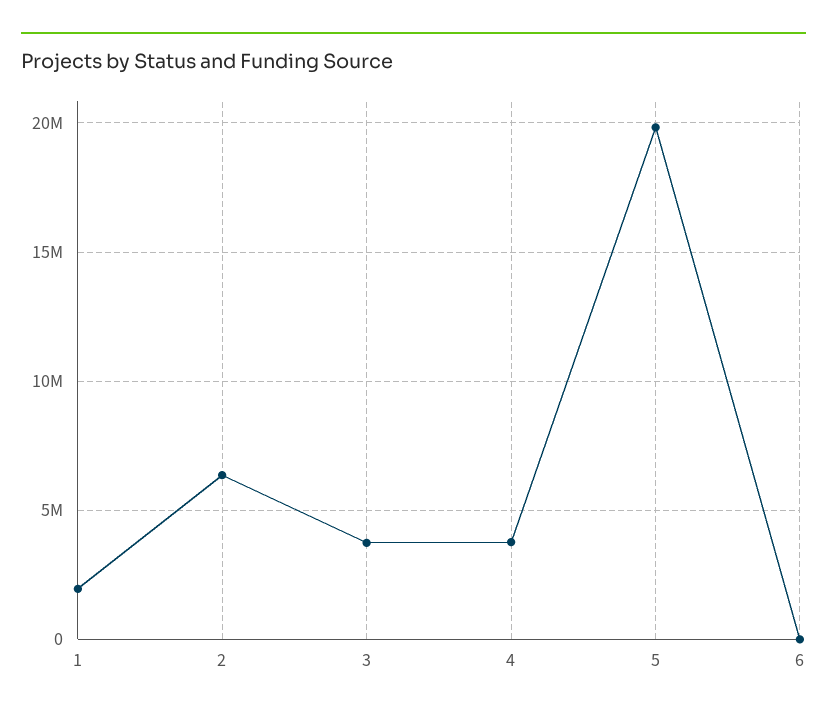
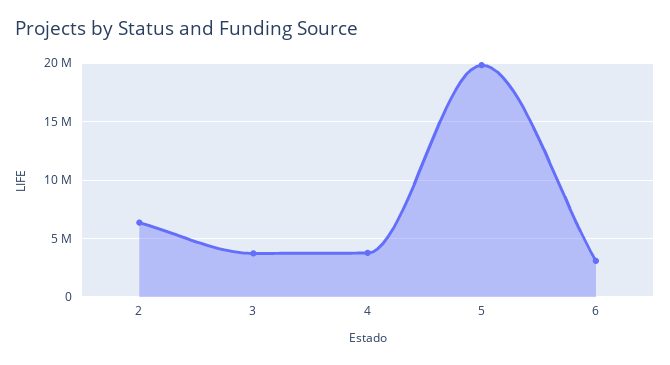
  {
-   "1": 2000000,
    "2": 6500000,
    "3": 3500000,
    "4": 4000000,
    "5": 20000000,
-   "6": 0
+   "6": 3000000
  }

